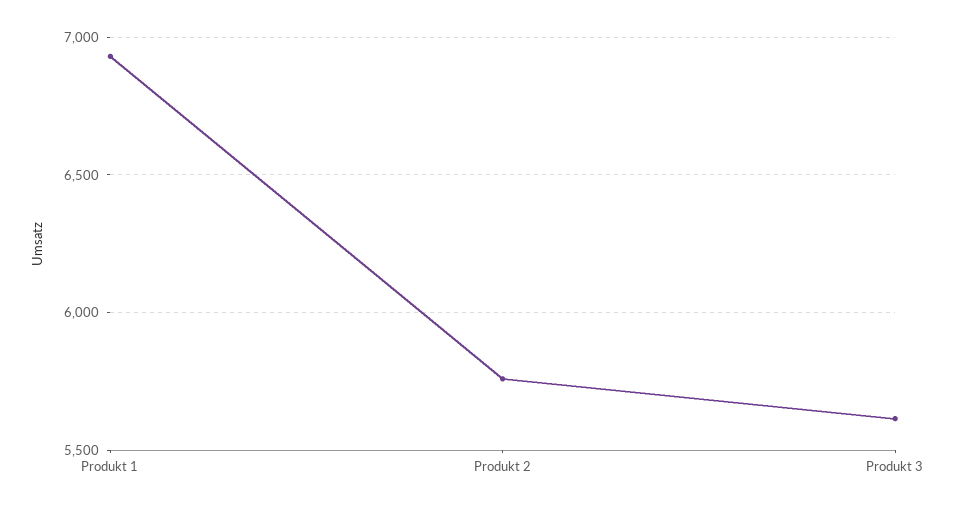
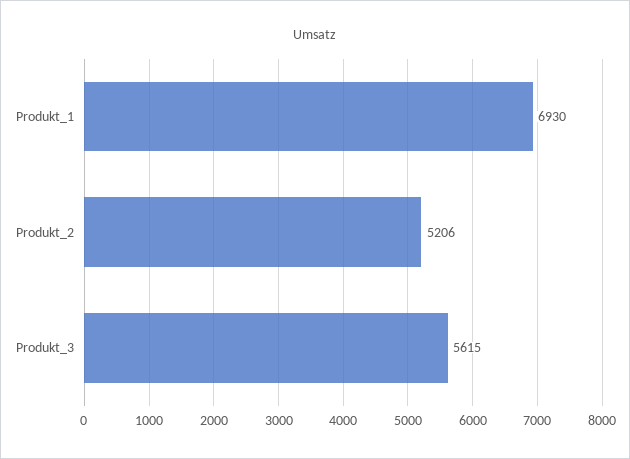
  {
    "Produkt 1": 6930,
-   "Produkt 2": 5750,
+   "Produkt 2": 5206,
    "Produkt 3": 5615
  }

